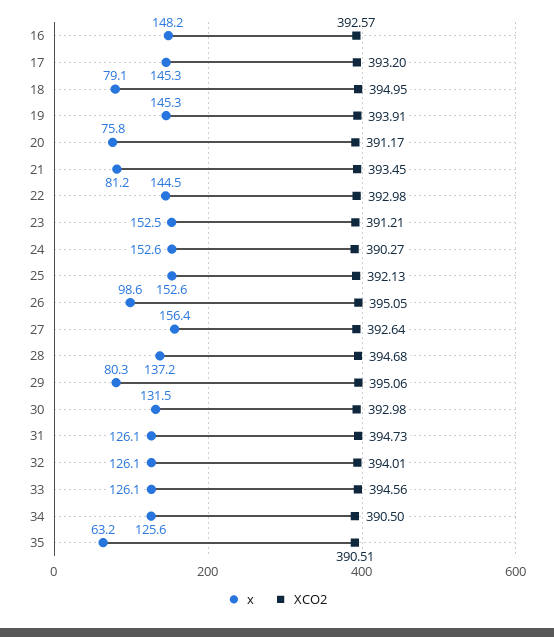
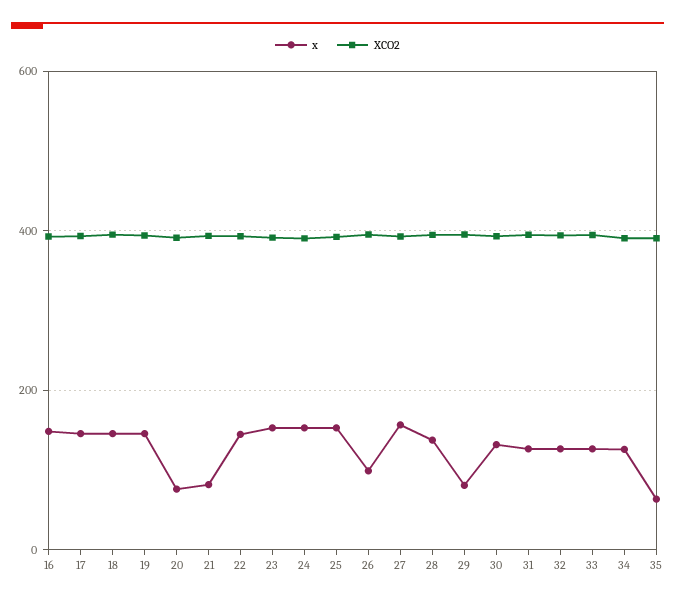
  {
    "x": {
      "16": 148.2,
      "17": 145.3,
-     "18": 79.1,
+     "18": 140,
      "19": 145.3,
      "20": 75.8,
      "21": 81.2,
      "22": 144.5,
      "23": 152.5,
      "24": 152.6,
      "25": 152.6,
      "26": 98.6,
      "27": 156.4,
      "28": 137.2,
      "29": 80.3,
      "30": 131.5,
      "31": 126.1,
      "32": 126.1,
      "33": 126.1,
      "34": 125.6,
      "35": 63.2
    },
    "XCO2": {
      "16": 392.57,
      "17": 393.2,
      "18": 394.95,
      "19": 393.91,
      "20": 391.17,
      "21": 393.45,
      "22": 392.98,
      "23": 391.21,
      "24": 390.27,
      "25": 392.13,
      "26": 395.05,
      "27": 392.64,
      "28": 394.68,
      "29": 395.06,
      "30": 392.98,
      "31": 394.73,
      "32": 394.01,
      "33": 394.56,
      "34": 390.5,
      "35": 390.51
    }
  }

